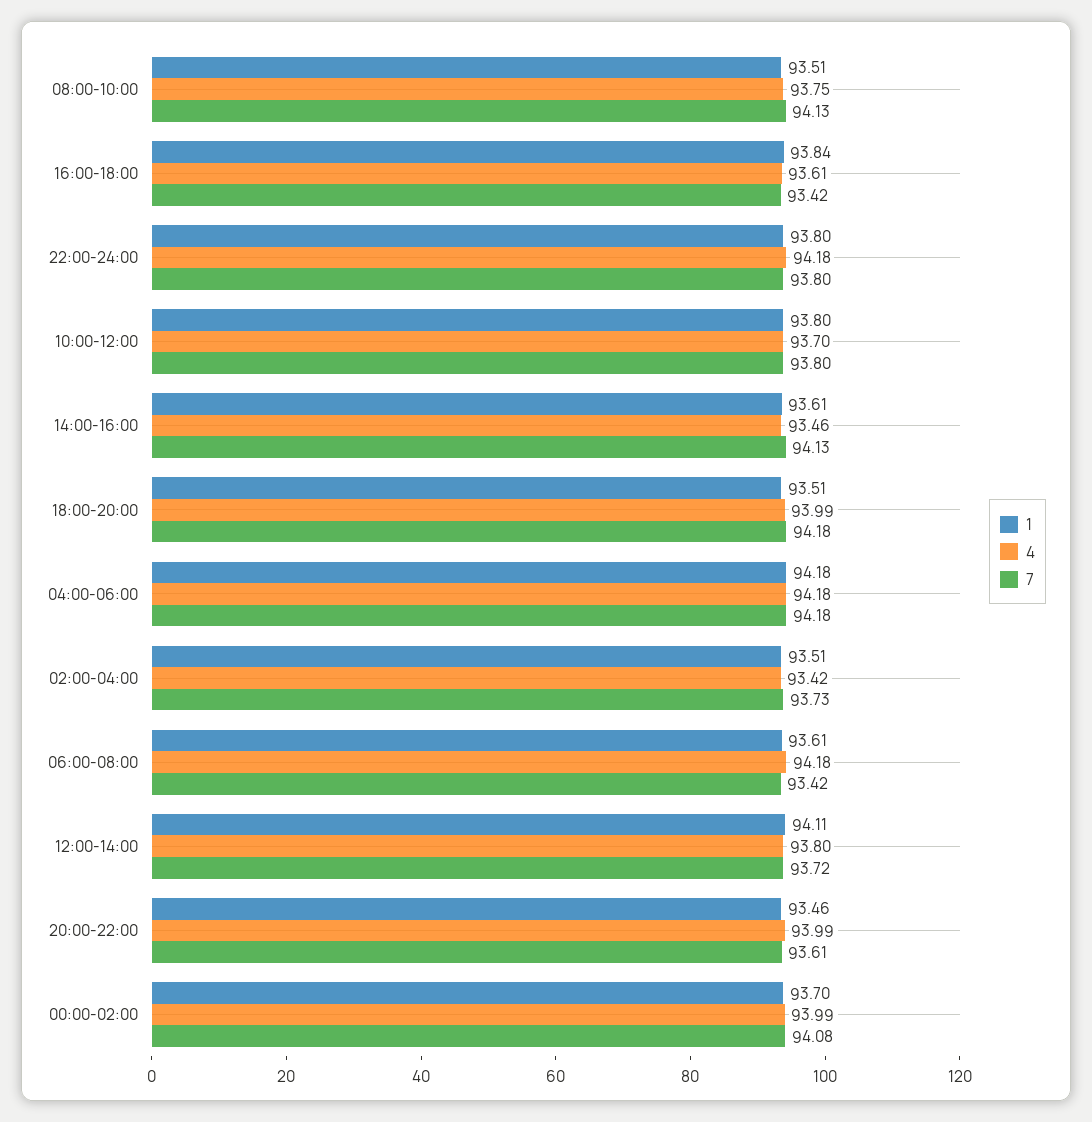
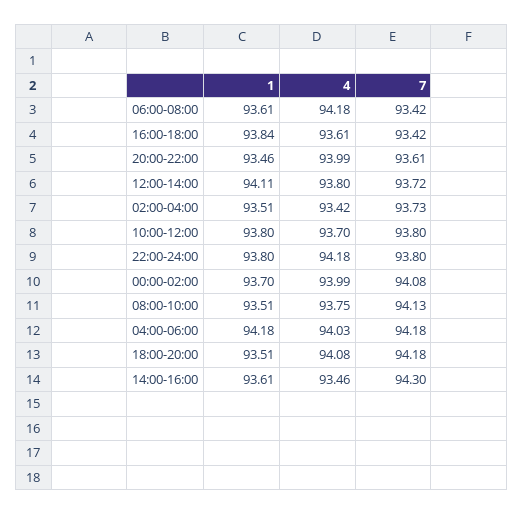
  {
    "1": {
      "08:00-10:00": 93.51,
      "16:00-18:00": 93.84,
      "22:00-24:00": 93.8,
      "10:00-12:00": 93.8,
      "14:00-16:00": 93.61,
      "18:00-20:00": 93.51,
      "04:00-06:00": 94.18,
      "02:00-04:00": 93.51,
      "06:00-08:00": 93.61,
      "12:00-14:00": 94.11,
      "20:00-22:00": 93.46,
      "00:00-02:00": 93.7
    },
    "4": {
      "08:00-10:00": 93.75,
      "16:00-18:00": 93.61,
      "22:00-24:00": 94.18,
      "10:00-12:00": 93.7,
      "14:00-16:00": 93.46,
-     "18:00-20:00": 93.99,
+     "18:00-20:00": 94.08,
-     "04:00-06:00": 94.18,
+     "04:00-06:00": 94.03,
      "02:00-04:00": 93.42,
      "06:00-08:00": 94.18,
      "12:00-14:00": 93.8,
      "20:00-22:00": 93.99,
      "00:00-02:00": 93.99
    },
    "7": {
      "08:00-10:00": 94.13,
      "16:00-18:00": 93.42,
      "22:00-24:00": 93.8,
      "10:00-12:00": 93.8,
-     "14:00-16:00": 94.13,
+     "14:00-16:00": 94.3,
      "18:00-20:00": 94.18,
      "04:00-06:00": 94.18,
      "02:00-04:00": 93.73,
      "06:00-08:00": 93.42,
      "12:00-14:00": 93.72,
      "20:00-22:00": 93.61,
      "00:00-02:00": 94.08
    }
  }

